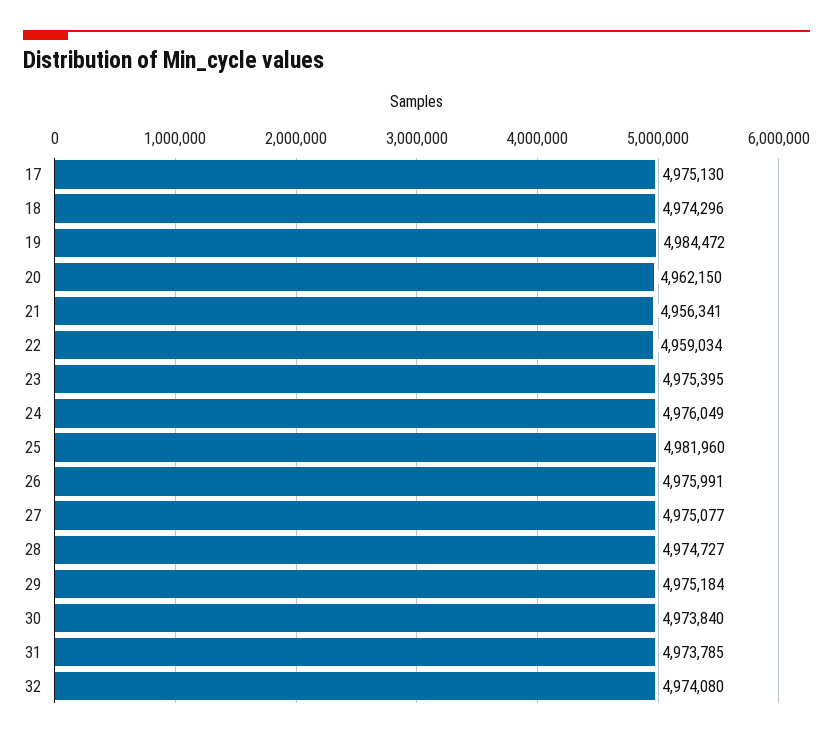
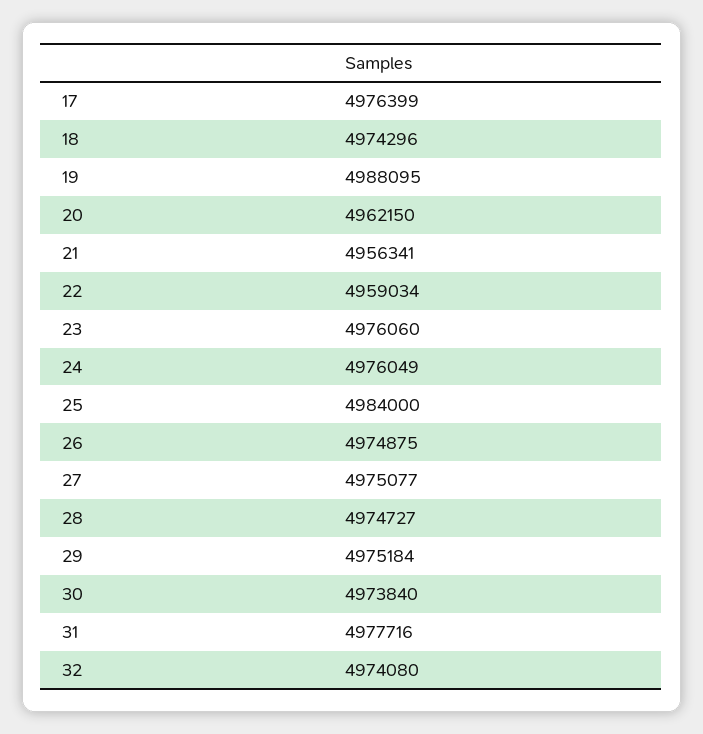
  {
-   "17": 4975130,
+   "17": 4976399,
    "18": 4974296,
-   "19": 4984472,
+   "19": 4988095,
    "20": 4962150,
    "21": 4956341,
    "22": 4959034,
-   "23": 4975395,
+   "23": 4976060,
    "24": 4976049,
-   "25": 4981960,
+   "25": 4984000,
-   "26": 4975991,
+   "26": 4974875,
    "27": 4975077,
    "28": 4974727,
    "29": 4975184,
    "30": 4973840,
-   "31": 4973785,
+   "31": 4977716,
    "32": 4974080
  }

